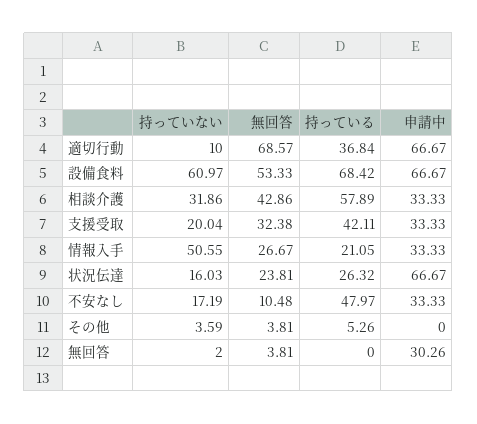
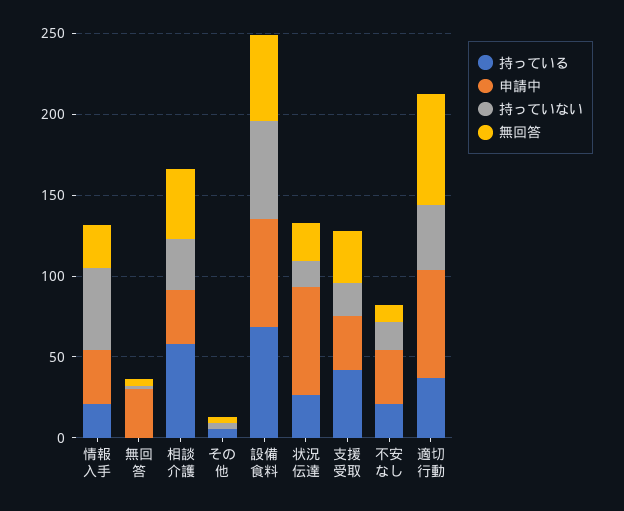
  {
    "持っていない": {
-     "適切行動": 10,
+     "適切行動": 40,
      "設備食料": 60.97,
      "相談介護": 31.86,
      "支援受取": 20.04,
      "情報入手": 50.55,
      "状況伝達": 16.03,
      "不安なし": 17.19,
      "その他": 3.59,
      "無回答": 2
    },
    "無回答": {
      "適切行動": 68.57,
      "設備食料": 53.33,
      "相談介護": 42.86,
      "支援受取": 32.38,
      "情報入手": 26.67,
      "状況伝達": 23.81,
      "不安なし": 10.48,
      "その他": 3.81,
      "無回答": 3.81
    },
    "持っている": {
      "適切行動": 36.84,
      "設備食料": 68.42,
      "相談介護": 57.89,
      "支援受取": 42.11,
      "情報入手": 21.05,
      "状況伝達": 26.32,
-     "不安なし": 47.97,
+     "不安なし": 20,
      "その他": 5.26,
      "無回答": 0
    },
    "申請中": {
      "適切行動": 66.67,
      "設備食料": 66.67,
      "相談介護": 33.33,
      "支援受取": 33.33,
      "情報入手": 33.33,
      "状況伝達": 66.67,
      "不安なし": 33.33,
      "その他": 0,
      "無回答": 30.26
    }
  }

